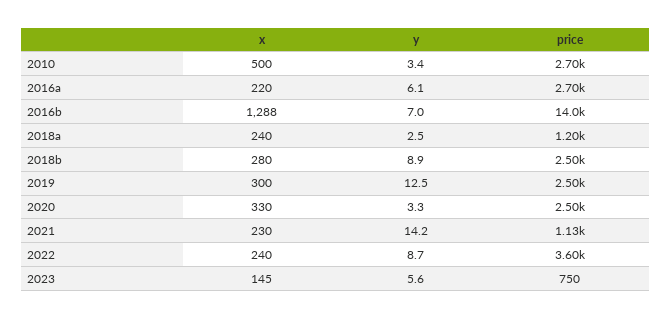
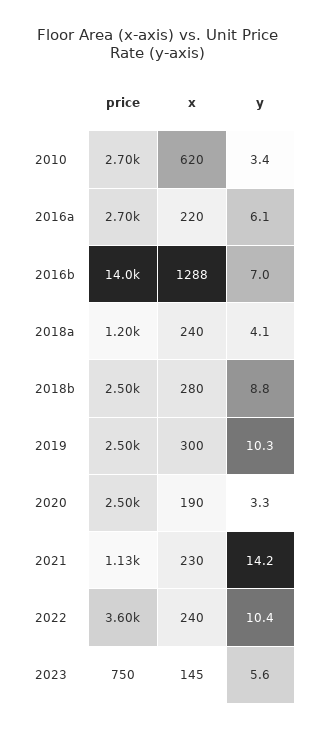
  {
    "x": {
-     "2010": 500,
+     "2010": 620,
      "2016a": 220,
      "2016b": 1288,
      "2018a": 240,
      "2018b": 280,
      "2019": 300,
-     "2020": 330,
+     "2020": 190,
      "2021": 230,
      "2022": 240,
      "2023": 145
    },
    "y": {
      "2010": 3.4,
      "2016a": 6.1,
      "2016b": 7,
-     "2018a": 2.5,
+     "2018a": 4.1,
-     "2018b": 8.9,
+     "2018b": 8.8,
-     "2019": 12.5,
+     "2019": 10.3,
      "2020": 3.3,
      "2021": 14.2,
-     "2022": 8.7,
+     "2022": 10.4,
      "2023": 5.6
    },
    "price": {
      "2010": 2700,
      "2016a": 2700,
      "2016b": 14000,
      "2018a": 1200,
      "2018b": 2500,
      "2019": 2500,
      "2020": 2500,
      "2021": 1130,
      "2022": 3600,
      "2023": 750
    }
  }

